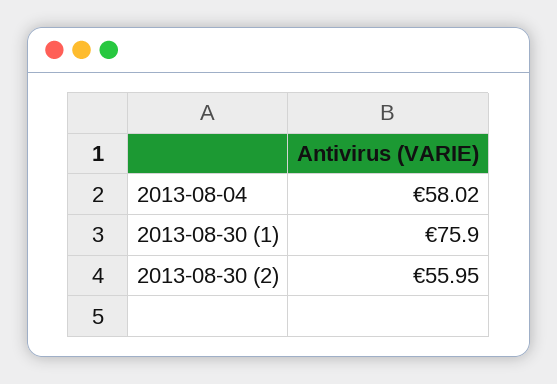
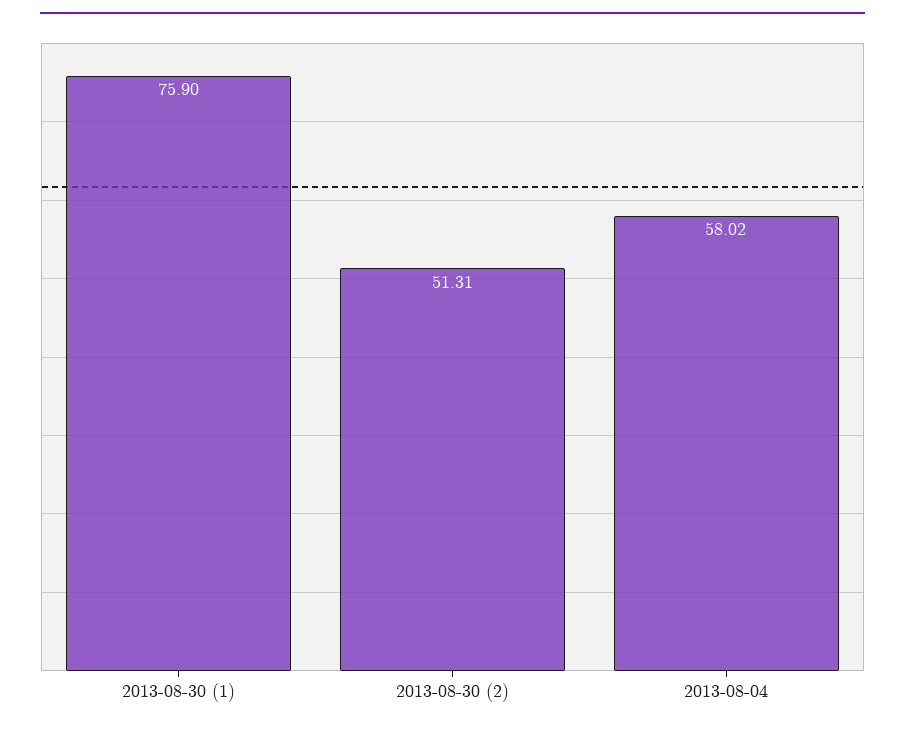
  {
    "2013-08-04": 58.02,
    "2013-08-30 (1)": 75.9,
-   "2013-08-30 (2)": 55.95
+   "2013-08-30 (2)": 51.31
  }

